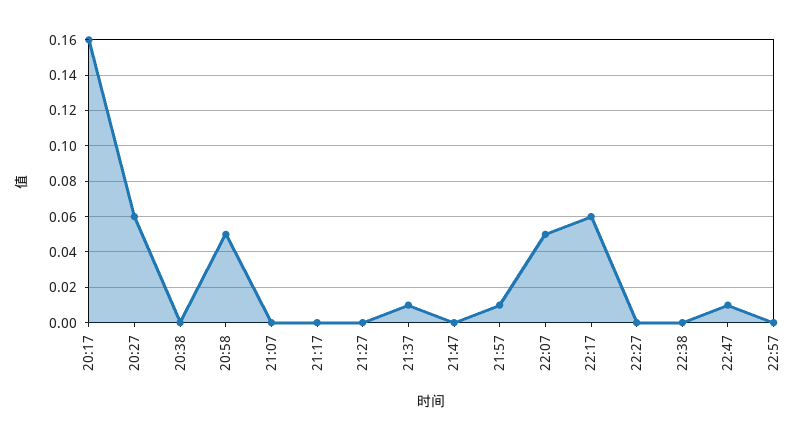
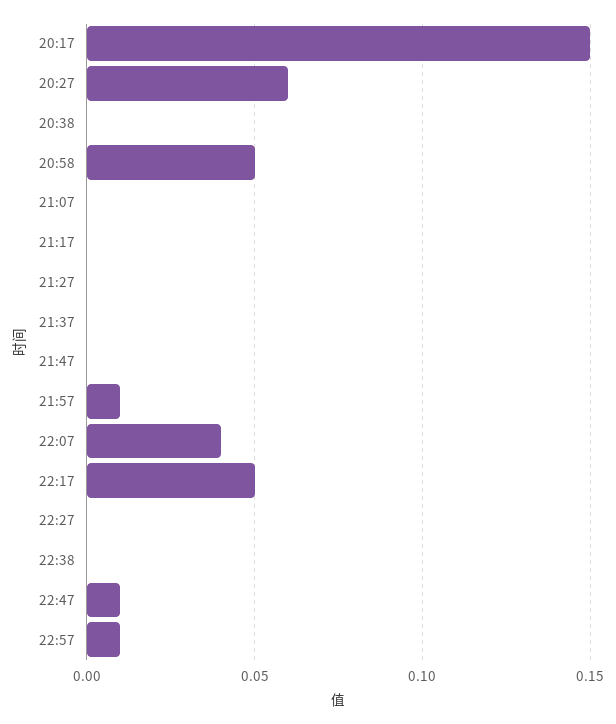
  {
-   "20:17": 0.16,
+   "20:17": 0.15,
    "20:27": 0.06,
    "20:38": 0,
    "20:58": 0.05,
    "21:07": 0,
    "21:17": 0,
    "21:27": 0,
-   "21:37": 0.01,
+   "21:37": 0,
    "21:47": 0,
    "21:57": 0.01,
-   "22:07": 0.05,
+   "22:07": 0.04,
-   "22:17": 0.06,
+   "22:17": 0.05,
    "22:27": 0,
    "22:38": 0,
    "22:47": 0.01,
-   "22:57": 0
+   "22:57": 0.01
  }

